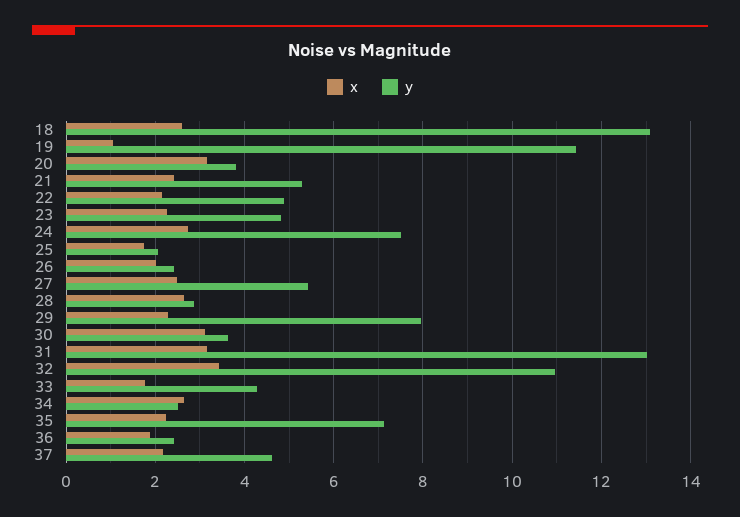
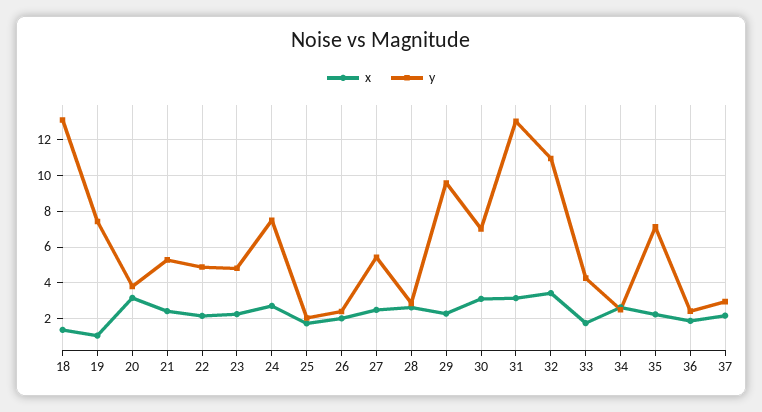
  {
    "x": {
-     "18": 2.6,
+     "18": 1.5,
      "19": 1,
      "20": 3.2,
      "21": 2.4,
      "22": 2.2,
      "23": 2.2,
      "24": 2.8,
      "25": 1.8,
      "26": 2,
      "27": 2.4,
      "28": 2.6,
      "29": 2.2,
      "30": 3.2,
      "31": 3.2,
      "32": 3.4,
      "33": 1.8,
      "34": 2.6,
      "35": 2.2,
      "36": 1.8,
      "37": 2.2
    },
    "y": {
      "18": 13,
-     "19": 11.4,
+     "19": 7.5,
      "20": 3.8,
      "21": 5.2,
      "22": 4.8,
      "23": 4.8,
      "24": 7.6,
      "25": 2,
      "26": 2.4,
      "27": 5.4,
      "28": 2.8,
-     "29": 8,
+     "29": 9.5,
-     "30": 3.6,
+     "30": 7,
      "31": 13,
      "32": 11,
      "33": 4.2,
      "34": 2.6,
      "35": 7.2,
      "36": 2.4,
-     "37": 4.6
+     "37": 3
    }
  }

